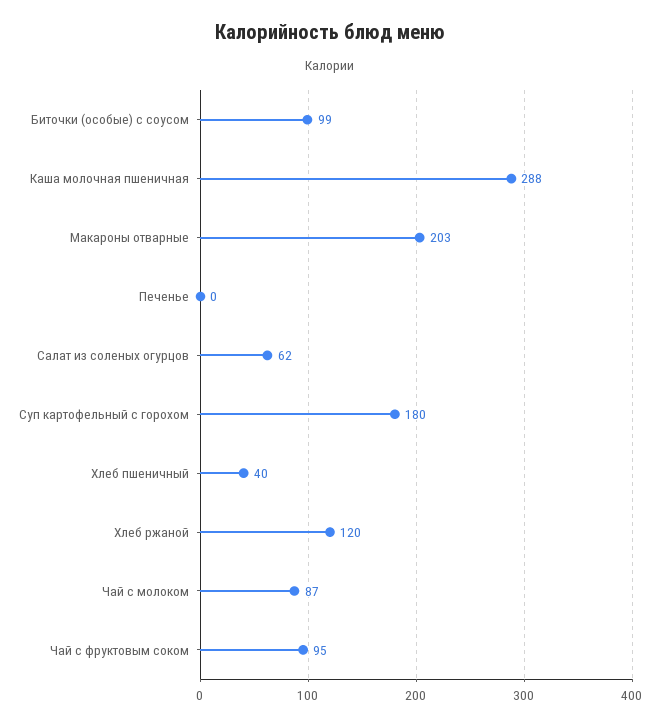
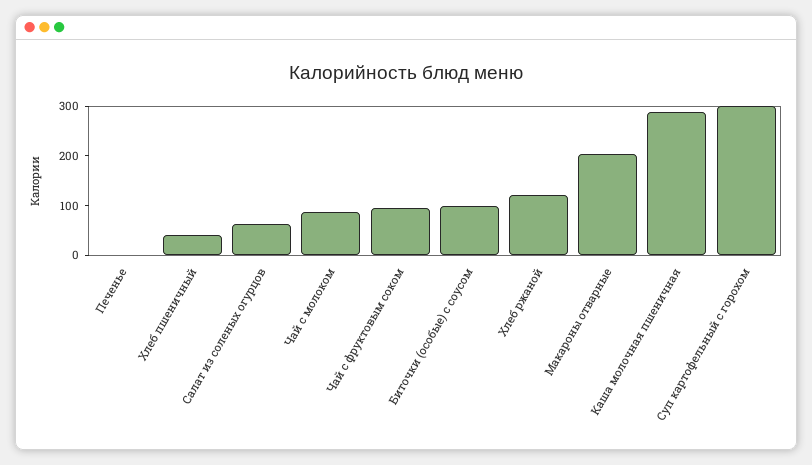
  {
    "Биточки (особые) с соусом": 99,
    "Каша молочная пшеничная": 288,
    "Макароны отварные": 203,
    "Печенье": 0,
    "Салат из соленых огурцов": 62,
-   "Суп картофельный с горохом": 180,
+   "Суп картофельный с горохом": 300,
    "Хлеб пшеничный": 40,
    "Хлеб ржаной": 120,
    "Чай с молоком": 87,
    "Чай с фруктовым соком": 95
  }

